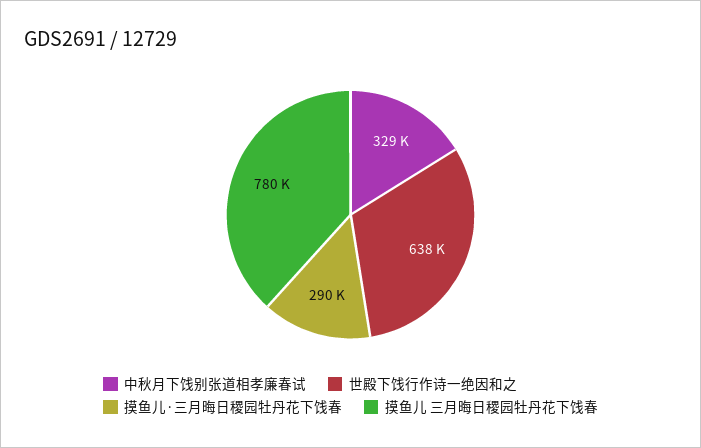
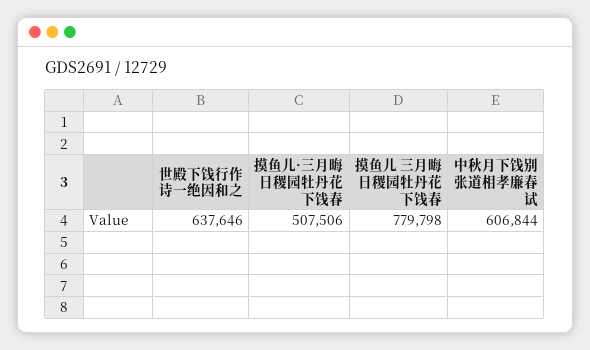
  {
-   "中秋月下饯别张道相孝廉春试": 329000,
+   "中秋月下饯别张道相孝廉春试": 606844,
    "世殿下饯行作诗一绝因和之": 637646,
-   "摸鱼儿·三月晦日稷园牡丹花下饯春": 290000,
+   "摸鱼儿·三月晦日稷园牡丹花下饯春": 507506,
    "摸鱼儿 三月晦日稷园牡丹花下饯春": 779798
  }

